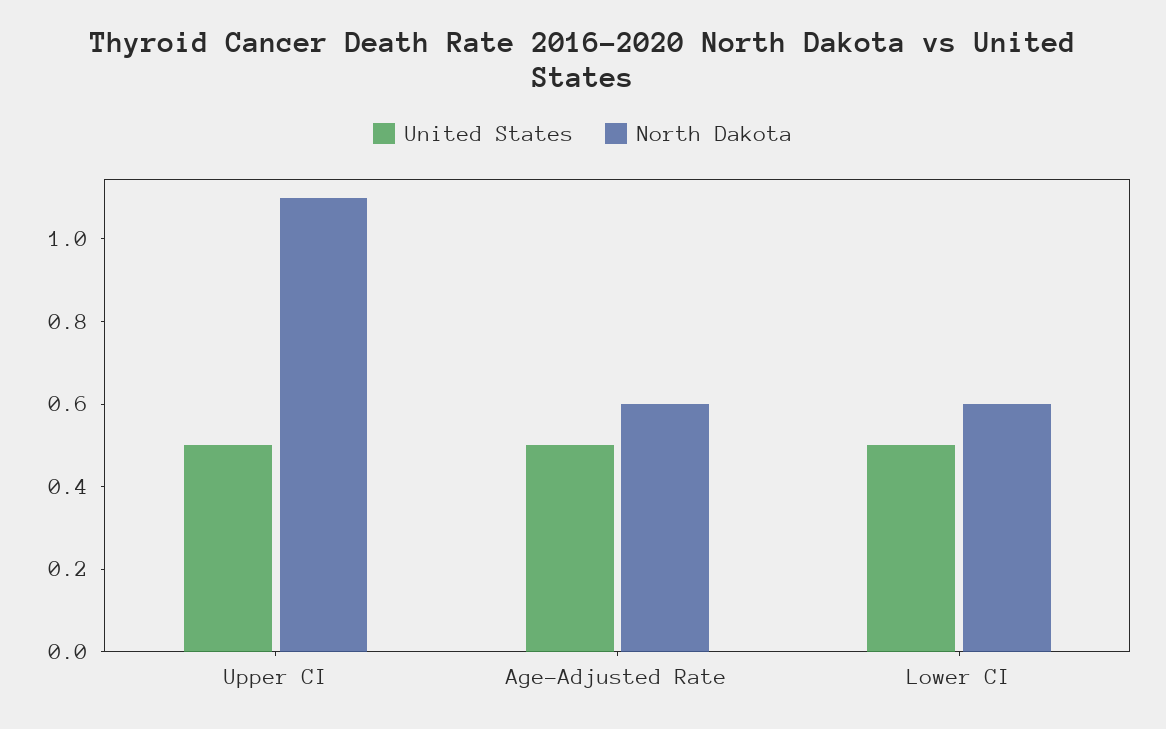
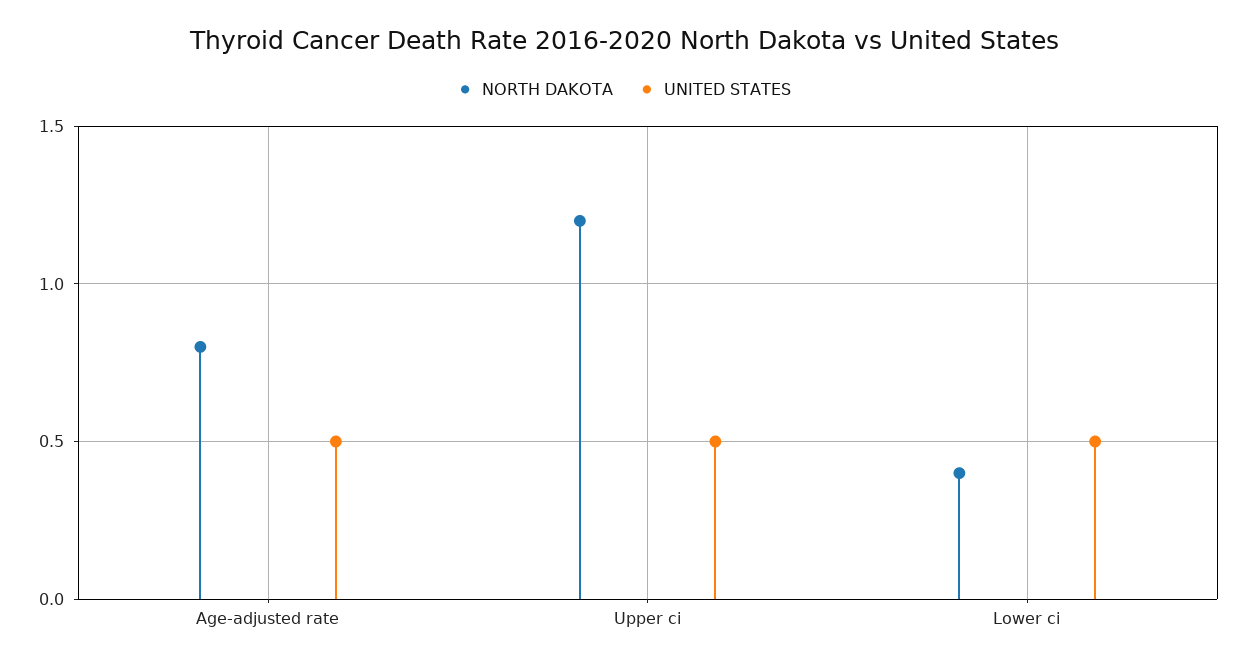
  {
    "United States": {
      "Upper CI": 0.5,
      "Age-Adjusted Rate": 0.5,
      "Lower CI": 0.5
    },
    "North Dakota": {
-     "Upper CI": 1.1,
+     "Upper CI": 1.2,
-     "Age-Adjusted Rate": 0.6,
+     "Age-Adjusted Rate": 0.8,
-     "Lower CI": 0.6
+     "Lower CI": 0.4
    }
  }

